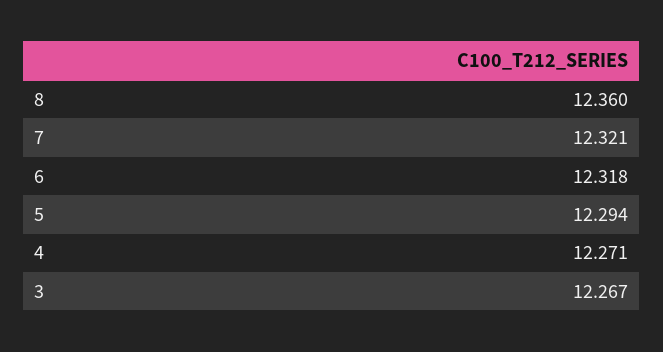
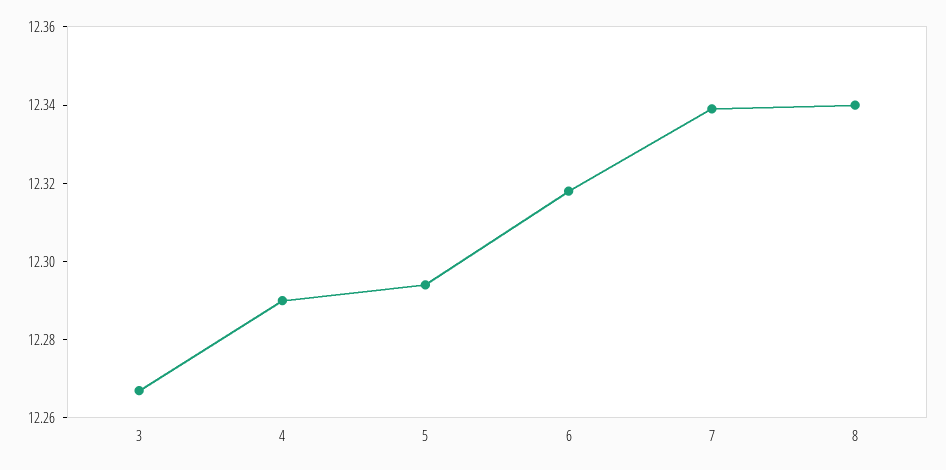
  {
-   "8": 12.36,
+   "8": 12.34,
-   "7": 12.321,
+   "7": 12.34,
    "6": 12.318,
    "5": 12.294,
-   "4": 12.271,
+   "4": 12.29,
    "3": 12.267
  }

